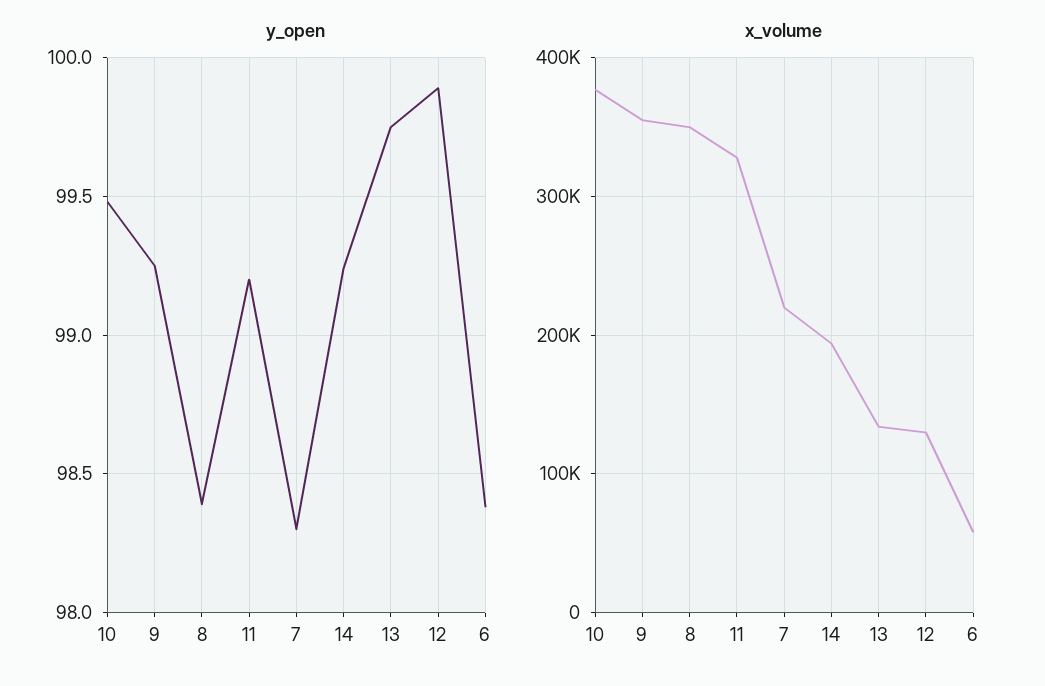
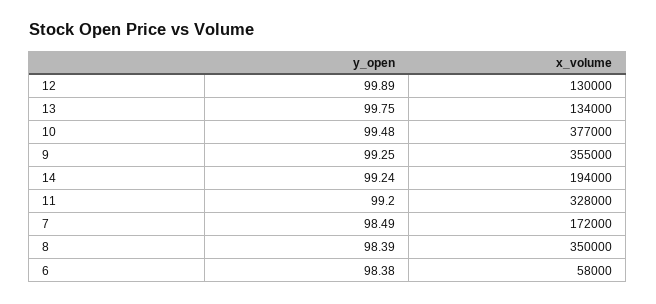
  {
    "y_open": {
      "10": 99.48,
      "9": 99.25,
      "8": 98.39,
      "11": 99.2,
-     "7": 98.3,
+     "7": 98.49,
      "14": 99.24,
      "13": 99.75,
      "12": 99.89,
      "6": 98.38
    },
    "x_volume": {
      "10": 377000,
      "9": 355000,
      "8": 350000,
      "11": 328000,
-     "7": 220000,
+     "7": 172000,
      "14": 194000,
      "13": 134000,
      "12": 130000,
      "6": 58000
    }
  }

